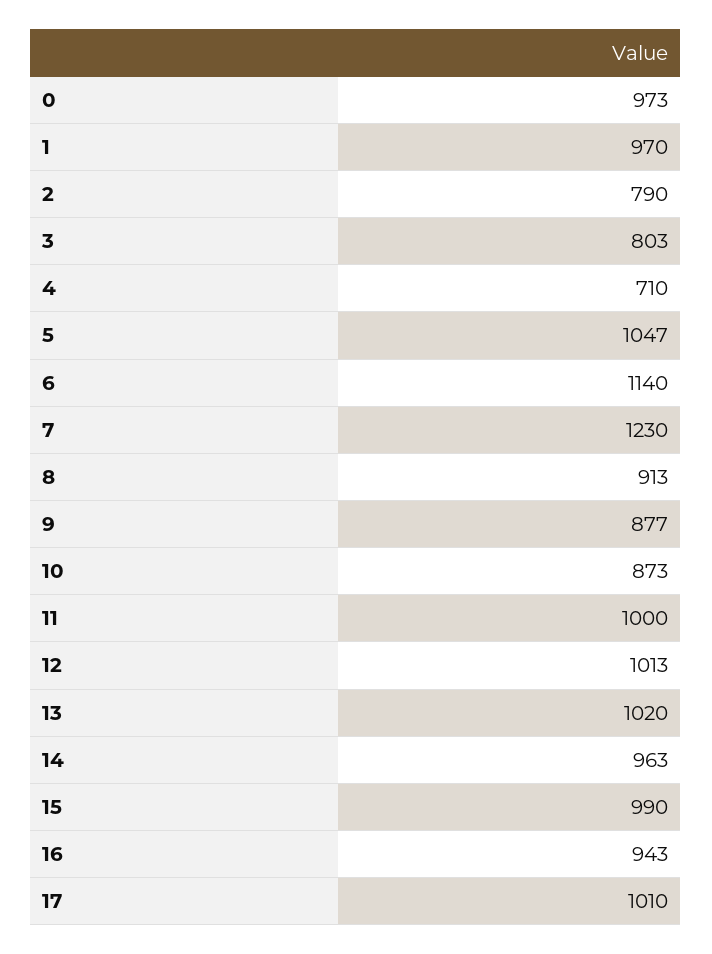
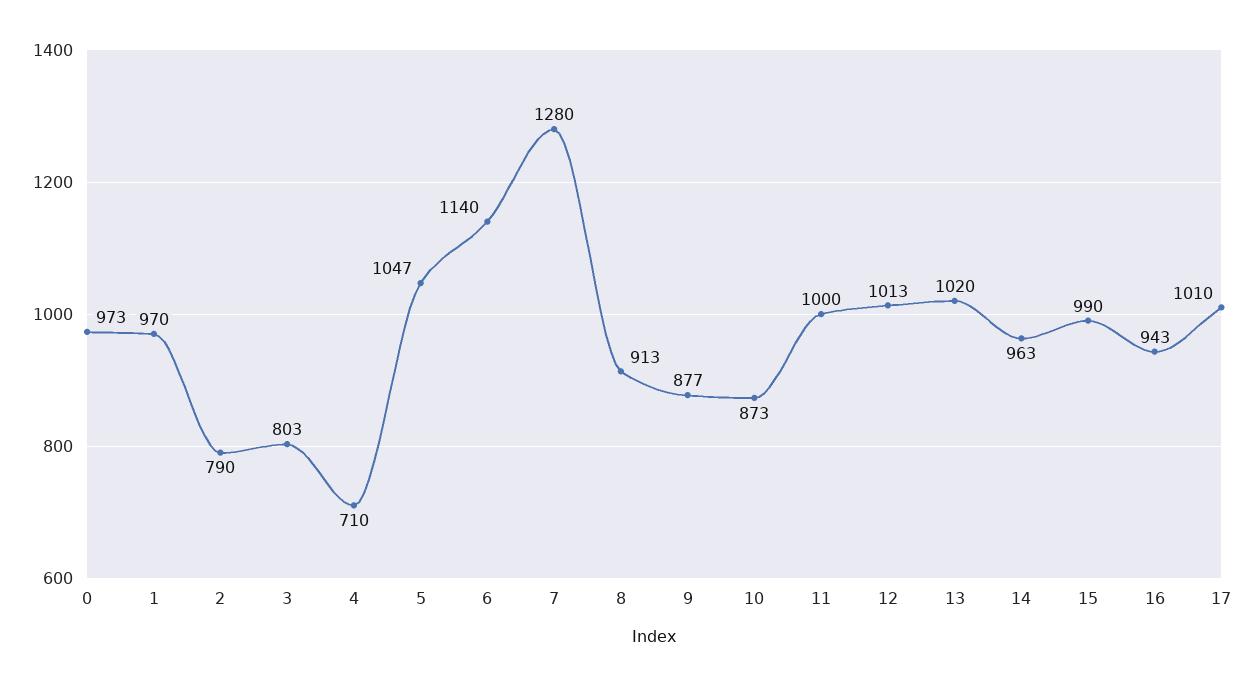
  {
    "0": 973,
    "1": 970,
    "2": 790,
    "3": 803,
    "4": 710,
    "5": 1047,
    "6": 1140,
-   "7": 1230,
+   "7": 1280,
    "8": 913,
    "9": 877,
    "10": 873,
    "11": 1000,
    "12": 1013,
    "13": 1020,
    "14": 963,
    "15": 990,
    "16": 943,
    "17": 1010
  }

